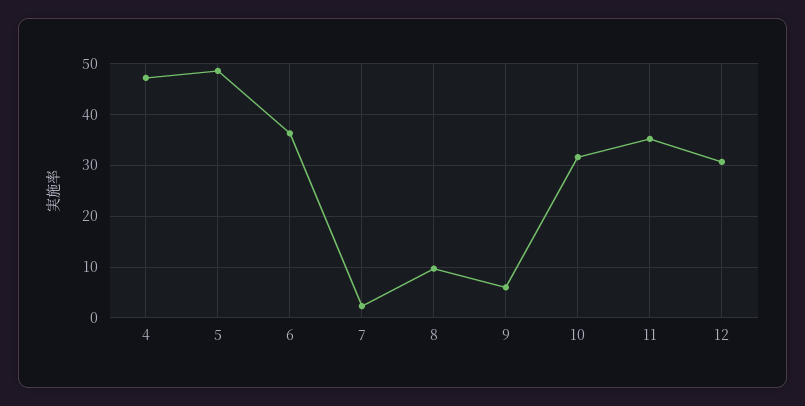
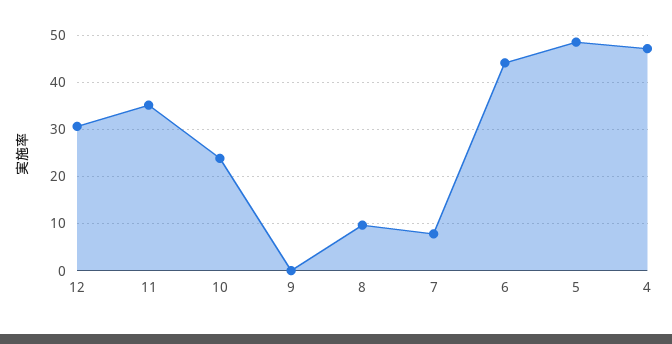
  {
    "4": 48,
    "5": 48,
-   "6": 36,
+   "6": 44,
-   "7": 2,
+   "7": 8,
    "8": 10,
-   "9": 6,
+   "9": 0,
-   "10": 32,
+   "10": 24,
    "11": 36,
    "12": 30
  }

